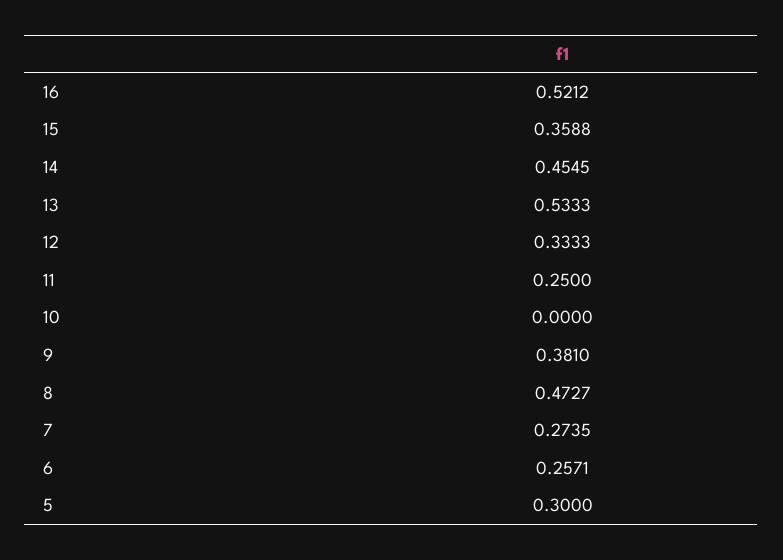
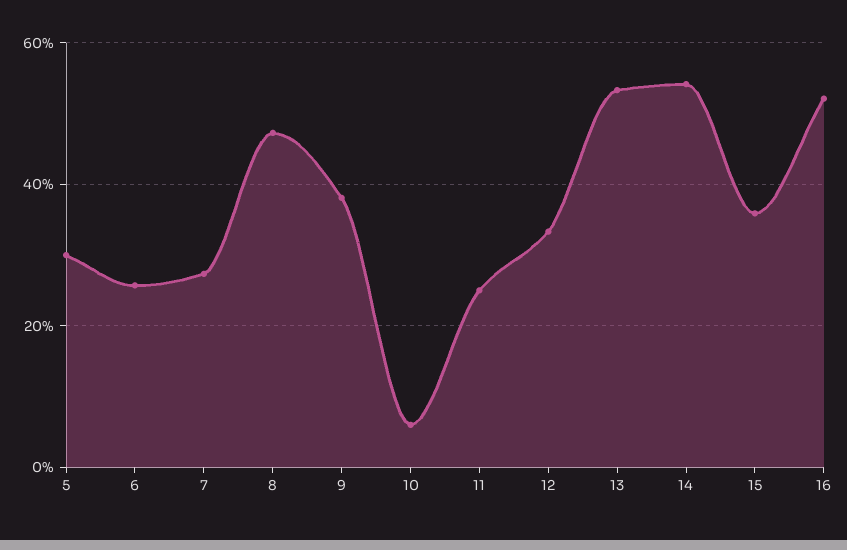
  {
    "16": 0.5212,
    "15": 0.3588,
-   "14": 0.4545,
+   "14": 0.54,
    "13": 0.5333,
    "12": 0.3333,
    "11": 0.25,
-   "10": 0,
+   "10": 0.06,
    "9": 0.381,
    "8": 0.4727,
    "7": 0.2735,
    "6": 0.2571,
    "5": 0.3
  }

